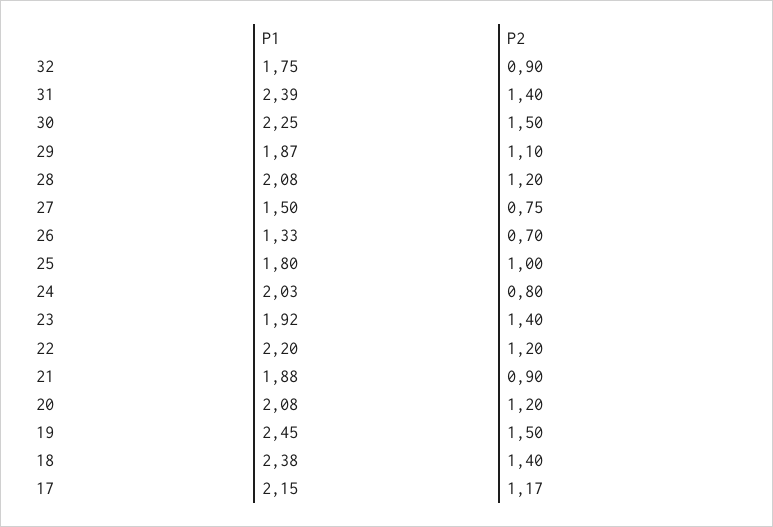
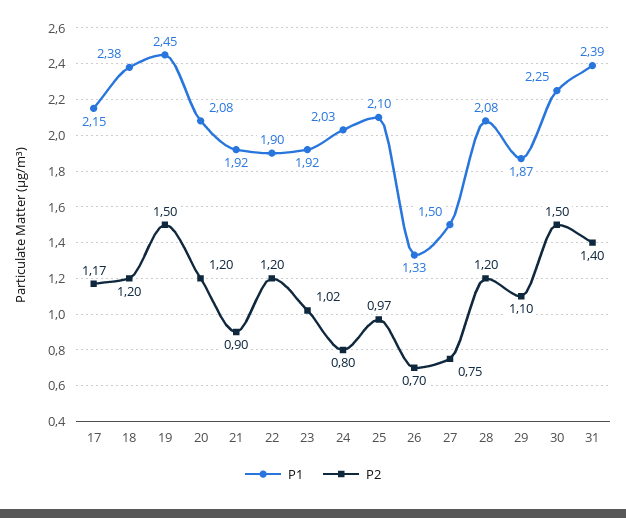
  {
    "P1": {
-     "32": 1.75,
      "31": 2.39,
      "30": 2.25,
      "29": 1.87,
      "28": 2.08,
      "27": 1.5,
      "26": 1.33,
-     "25": 1.8,
+     "25": 2.1,
      "24": 2.03,
      "23": 1.92,
-     "22": 2.2,
+     "22": 1.9,
-     "21": 1.88,
+     "21": 1.92,
      "20": 2.08,
      "19": 2.45,
      "18": 2.38,
      "17": 2.15
    },
    "P2": {
-     "32": 0.9,
      "31": 1.4,
      "30": 1.5,
      "29": 1.1,
      "28": 1.2,
      "27": 0.75,
      "26": 0.7,
-     "25": 1,
+     "25": 0.97,
      "24": 0.8,
-     "23": 1.4,
+     "23": 1.02,
      "22": 1.2,
      "21": 0.9,
      "20": 1.2,
      "19": 1.5,
-     "18": 1.4,
+     "18": 1.2,
      "17": 1.17
    }
  }

